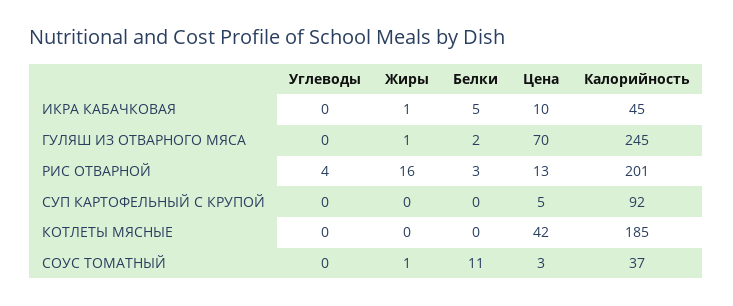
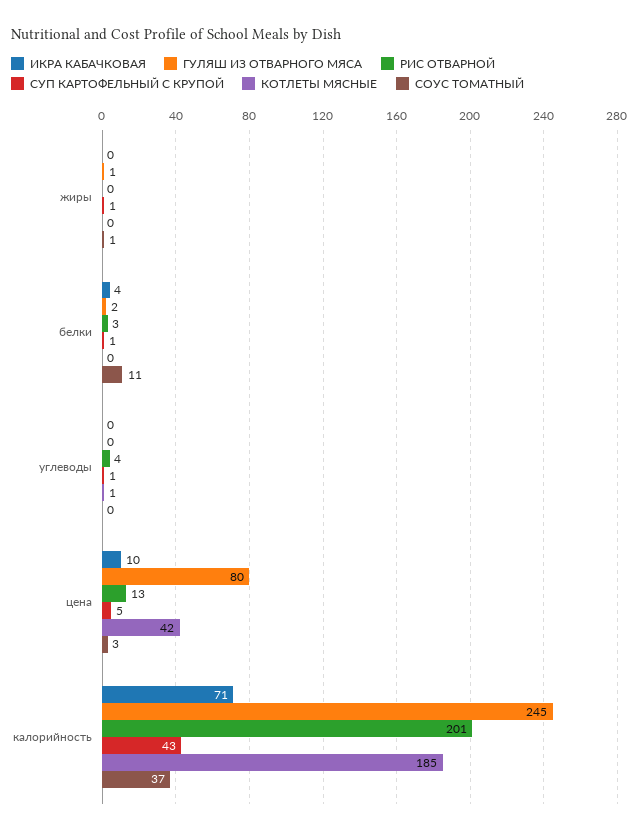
  {
    "ИКРА КАБАЧКОВАЯ": {
      "Углеводы": 0,
-     "Жиры": 1,
+     "Жиры": 0,
-     "Белки": 5,
+     "Белки": 4,
      "Цена": 10,
-     "Калорийность": 45
+     "Калорийность": 71
    },
    "ГУЛЯШ ИЗ ОТВАРНОГО МЯСА": {
      "Углеводы": 0,
      "Жиры": 1,
      "Белки": 2,
-     "Цена": 70,
+     "Цена": 80,
      "Калорийность": 245
    },
    "РИС ОТВАРНОЙ": {
      "Углеводы": 4,
-     "Жиры": 16,
+     "Жиры": 0,
      "Белки": 3,
      "Цена": 13,
      "Калорийность": 201
    },
    "СУП КАРТОФЕЛЬНЫЙ С КРУПОЙ": {
-     "Углеводы": 0,
+     "Углеводы": 1,
-     "Жиры": 0,
+     "Жиры": 1,
-     "Белки": 0,
+     "Белки": 1,
      "Цена": 5,
-     "Калорийность": 92
+     "Калорийность": 43
    },
    "КОТЛЕТЫ МЯСНЫЕ": {
-     "Углеводы": 0,
+     "Углеводы": 1,
      "Жиры": 0,
      "Белки": 0,
      "Цена": 42,
      "Калорийность": 185
    },
    "СОУС ТОМАТНЫЙ": {
      "Углеводы": 0,
      "Жиры": 1,
      "Белки": 11,
      "Цена": 3,
      "Калорийность": 37
    }
  }

